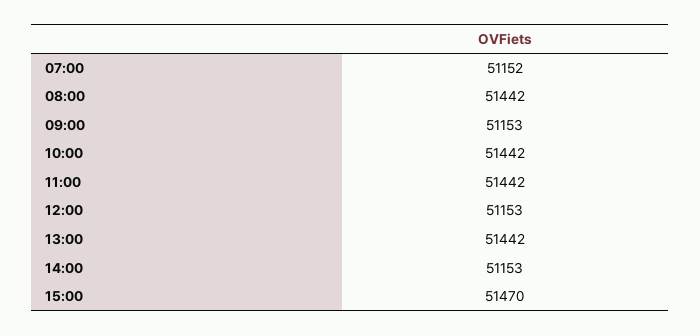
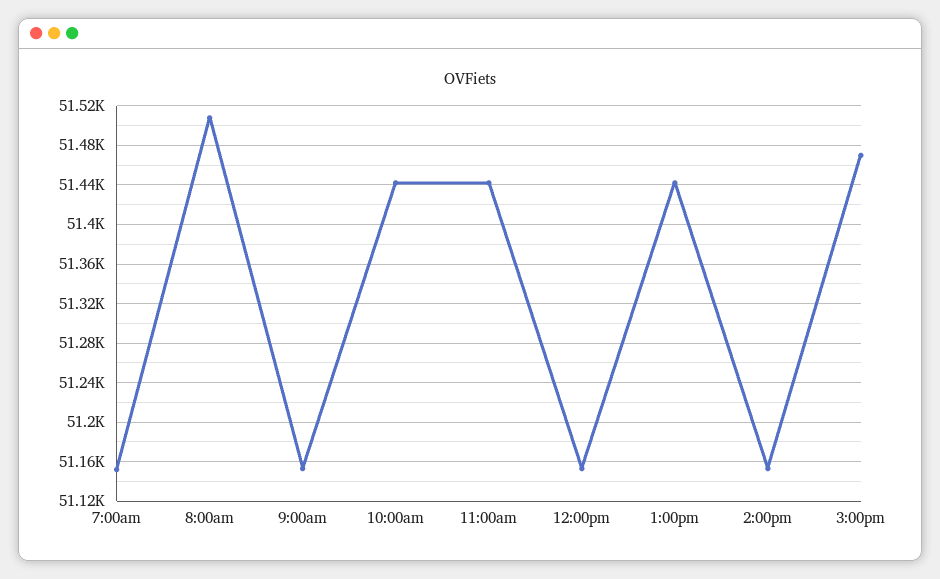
  {
    "07:00": 51152,
-   "08:00": 51442,
+   "08:00": 51510,
    "09:00": 51153,
    "10:00": 51442,
    "11:00": 51442,
    "12:00": 51153,
    "13:00": 51442,
    "14:00": 51153,
    "15:00": 51470
  }

